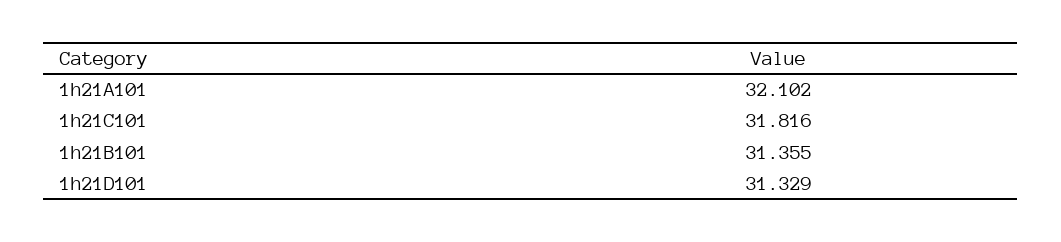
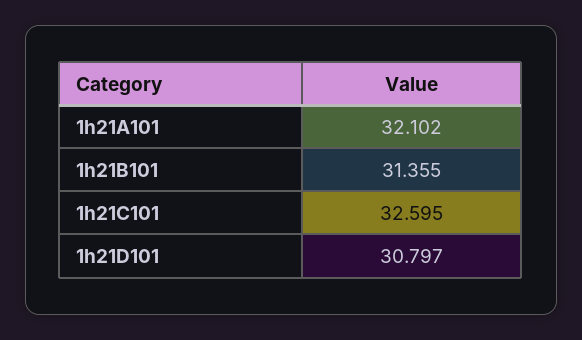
  {
    "1h21A101": 32.102,
-   "1h21C101": 31.816,
+   "1h21C101": 32.595,
    "1h21B101": 31.355,
-   "1h21D101": 31.329
+   "1h21D101": 30.797
  }

